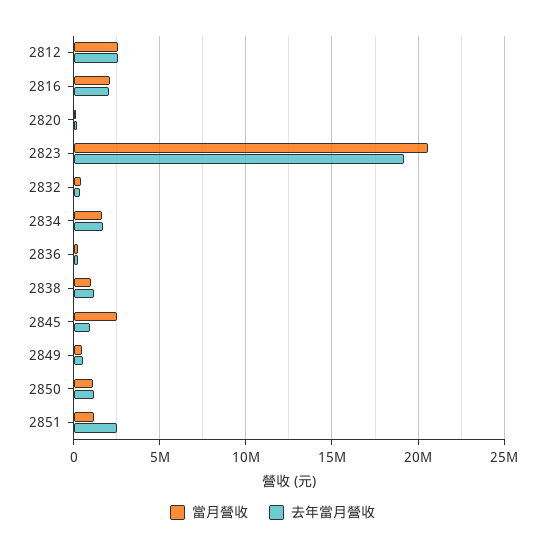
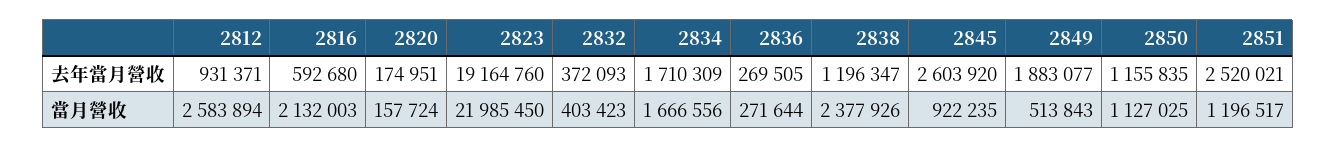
  {
    "當月營收": {
      "2812": 2583894,
      "2816": 2132003,
      "2820": 157724,
-     "2823": 20500000,
+     "2823": 21985450,
      "2832": 403423,
      "2834": 1666556,
      "2836": 271644,
-     "2838": 1000000,
+     "2838": 2377926,
-     "2845": 2500000,
+     "2845": 922235,
      "2849": 513843,
      "2850": 1127025,
      "2851": 1196517
    },
    "去年當月營收": {
-     "2812": 2500000,
+     "2812": 931371,
-     "2816": 2000000,
+     "2816": 592680,
      "2820": 174951,
      "2823": 19164760,
      "2832": 372093,
      "2834": 1710309,
      "2836": 269505,
      "2838": 1196347,
-     "2845": 1000000,
+     "2845": 2603920,
-     "2849": 500000,
+     "2849": 1883077,
      "2850": 1155835,
      "2851": 2520021
    }
  }

